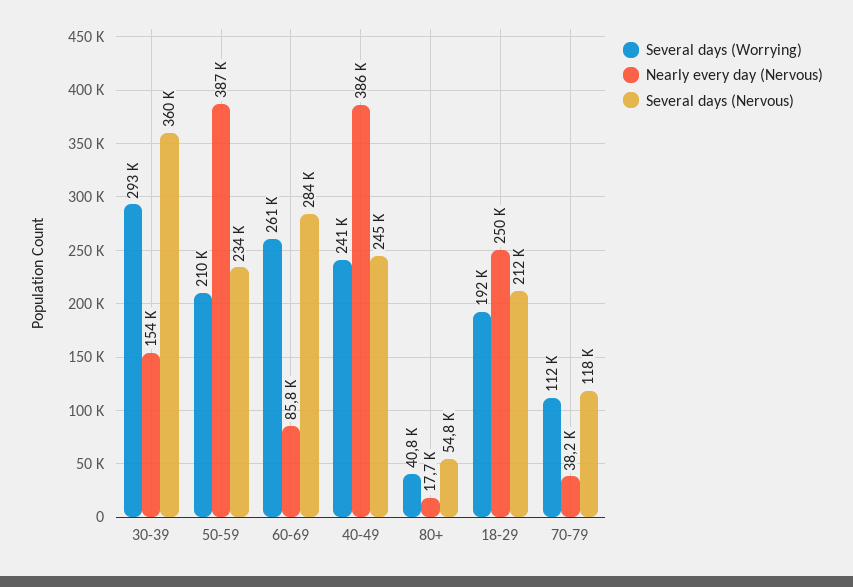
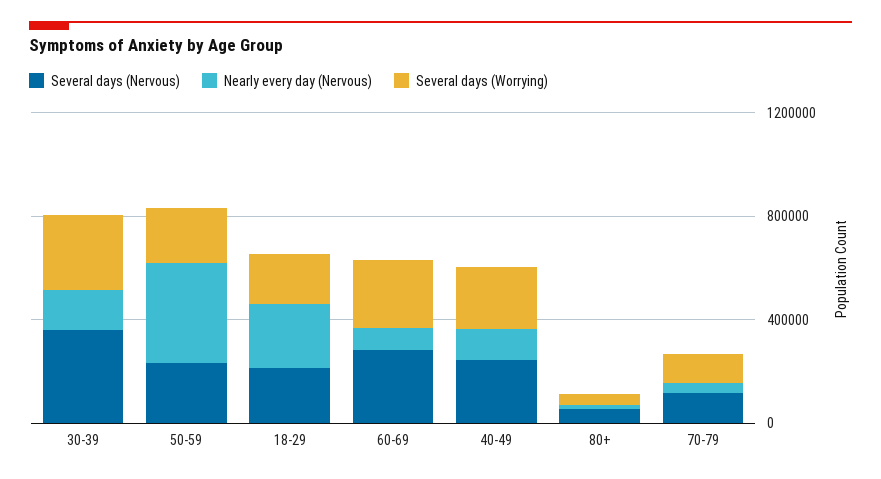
  {
    "Several days (Worrying)": {
      "30-39": 293000,
      "50-59": 210000,
      "60-69": 261000,
      "40-49": 241000,
      "80+": 40800,
      "18-29": 192000,
      "70-79": 112000
    },
    "Nearly every day (Nervous)": {
      "30-39": 154000,
      "50-59": 387000,
      "60-69": 85800,
-     "40-49": 386000,
+     "40-49": 100000,
      "80+": 17700,
      "18-29": 250000,
      "70-79": 38200
    },
    "Several days (Nervous)": {
      "30-39": 360000,
      "50-59": 234000,
      "60-69": 284000,
      "40-49": 245000,
      "80+": 54800,
      "18-29": 212000,
      "70-79": 118000
    }
  }

